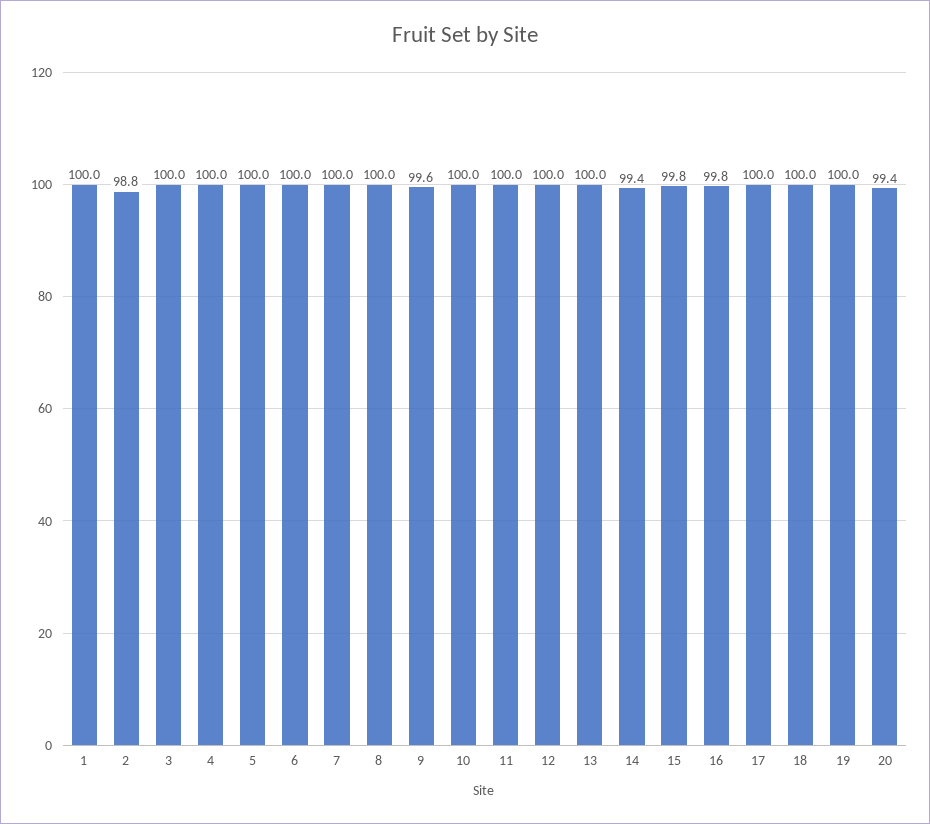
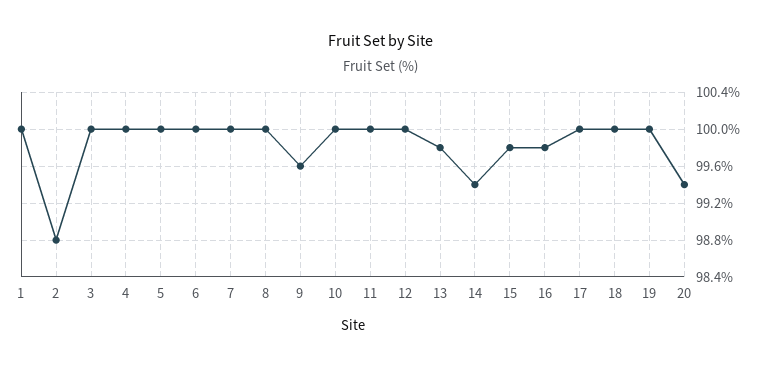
  {
    "1": 100,
    "2": 98.8,
    "3": 100,
    "4": 100,
    "5": 100,
    "6": 100,
    "7": 100,
    "8": 100,
    "9": 99.6,
    "10": 100,
    "11": 100,
    "12": 100,
-   "13": 100,
+   "13": 99.8,
    "14": 99.4,
    "15": 99.8,
    "16": 99.8,
    "17": 100,
    "18": 100,
    "19": 100,
    "20": 99.4
  }

